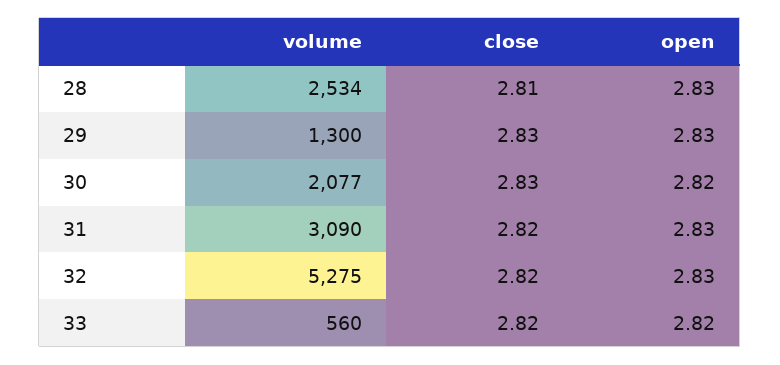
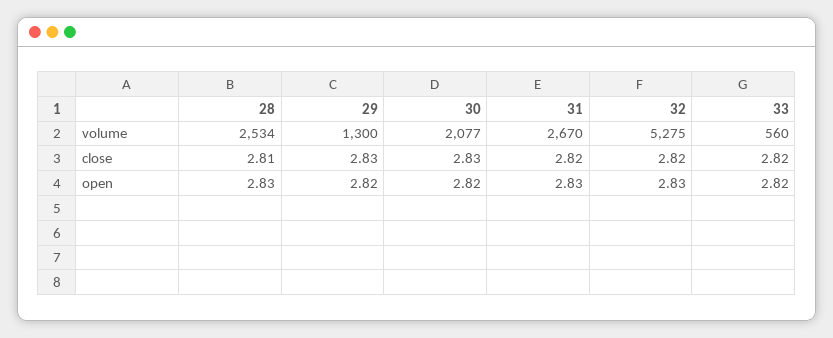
  {
    "volume": {
      "28": 2534,
      "29": 1300,
      "30": 2077,
-     "31": 3090,
+     "31": 2670,
      "32": 5275,
      "33": 560
    },
    "close": {
      "28": 2.81,
      "29": 2.83,
      "30": 2.83,
      "31": 2.82,
      "32": 2.82,
      "33": 2.82
    },
    "open": {
      "28": 2.83,
-     "29": 2.83,
+     "29": 2.82,
      "30": 2.82,
      "31": 2.83,
      "32": 2.83,
      "33": 2.82
    }
  }

